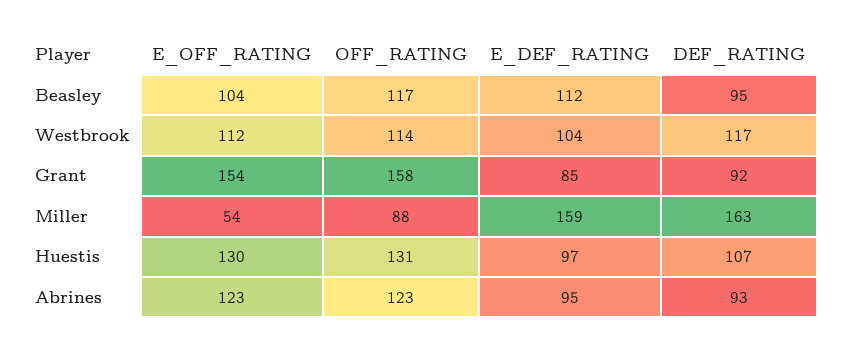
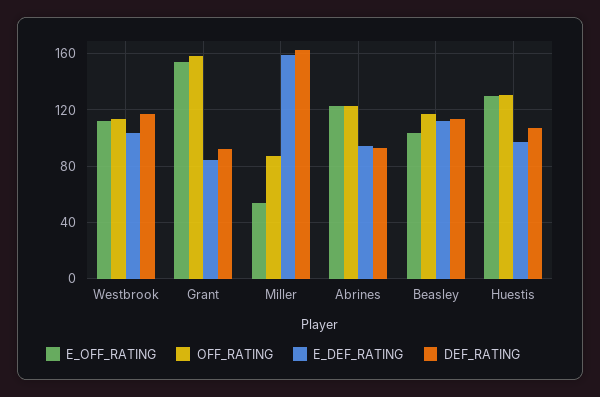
  {
    "E_OFF_RATING": {
      "Beasley": 104,
      "Westbrook": 112,
      "Grant": 154,
      "Miller": 54,
      "Huestis": 130,
      "Abrines": 123
    },
    "OFF_RATING": {
      "Beasley": 117,
      "Westbrook": 114,
      "Grant": 158,
      "Miller": 88,
      "Huestis": 131,
      "Abrines": 123
    },
    "E_DEF_RATING": {
      "Beasley": 112,
      "Westbrook": 104,
      "Grant": 85,
      "Miller": 159,
      "Huestis": 97,
      "Abrines": 95
    },
    "DEF_RATING": {
-     "Beasley": 95,
+     "Beasley": 115,
      "Westbrook": 117,
      "Grant": 92,
      "Miller": 163,
      "Huestis": 107,
      "Abrines": 93
    }
  }

